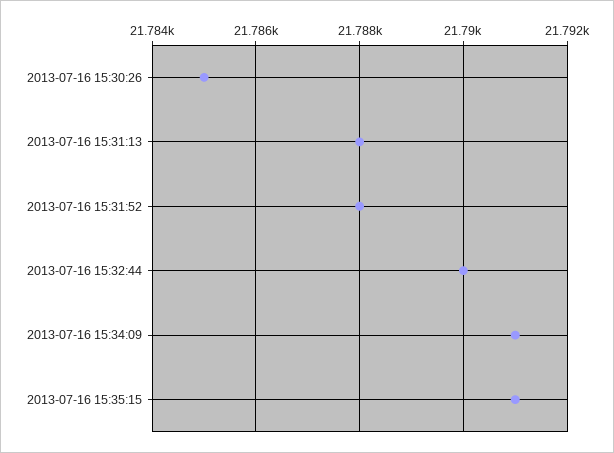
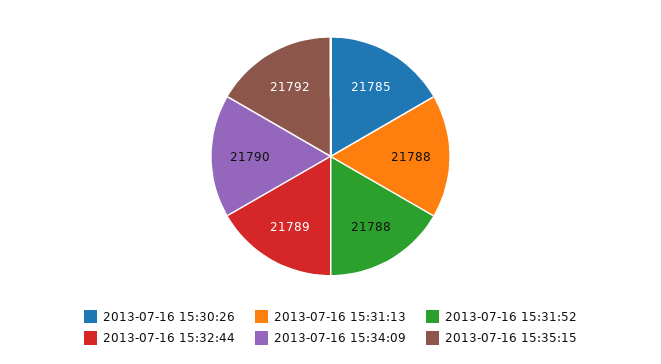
  {
    "2013-07-16 15:30:26": 21785,
    "2013-07-16 15:31:13": 21788,
    "2013-07-16 15:31:52": 21788,
-   "2013-07-16 15:32:44": 21790,
+   "2013-07-16 15:32:44": 21789,
-   "2013-07-16 15:34:09": 21791,
+   "2013-07-16 15:34:09": 21790,
-   "2013-07-16 15:35:15": 21791
+   "2013-07-16 15:35:15": 21792
  }

